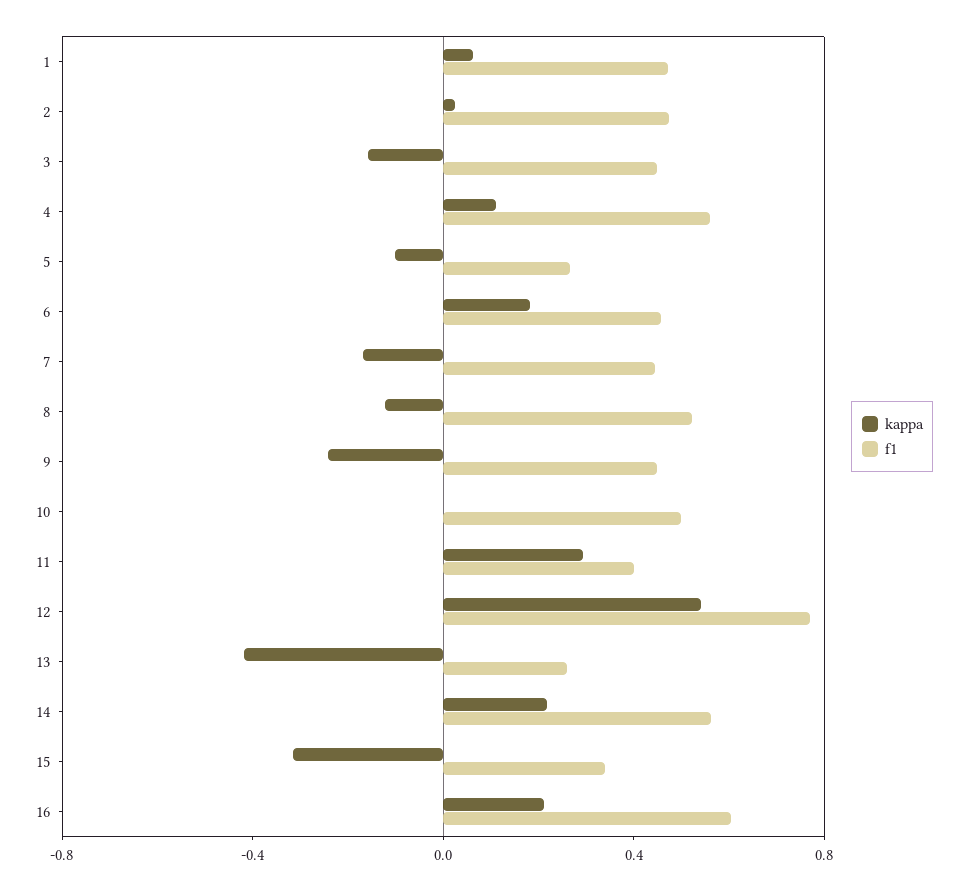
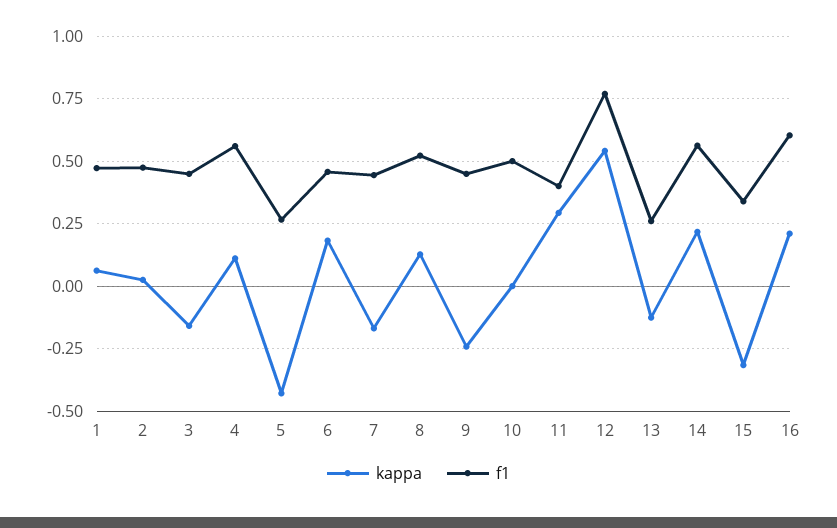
  {
    "kappa": {
      "1": 0.075,
      "2": 0.025,
      "3": -0.15,
      "4": 0.1,
-     "5": -0.1,
+     "5": -0.425,
      "6": 0.175,
      "7": -0.175,
-     "8": -0.1,
+     "8": 0.125,
      "9": -0.25,
      "10": 0,
      "11": 0.3,
      "12": 0.55,
-     "13": -0.4,
+     "13": -0.125,
      "14": 0.225,
      "15": -0.325,
      "16": 0.2
    },
    "f1": {
      "1": 0.475,
      "2": 0.475,
      "3": 0.45,
      "4": 0.55,
      "5": 0.275,
      "6": 0.45,
      "7": 0.45,
      "8": 0.525,
      "9": 0.45,
      "10": 0.5,
      "11": 0.4,
      "12": 0.775,
      "13": 0.25,
      "14": 0.55,
      "15": 0.35,
      "16": 0.6
    }
  }

